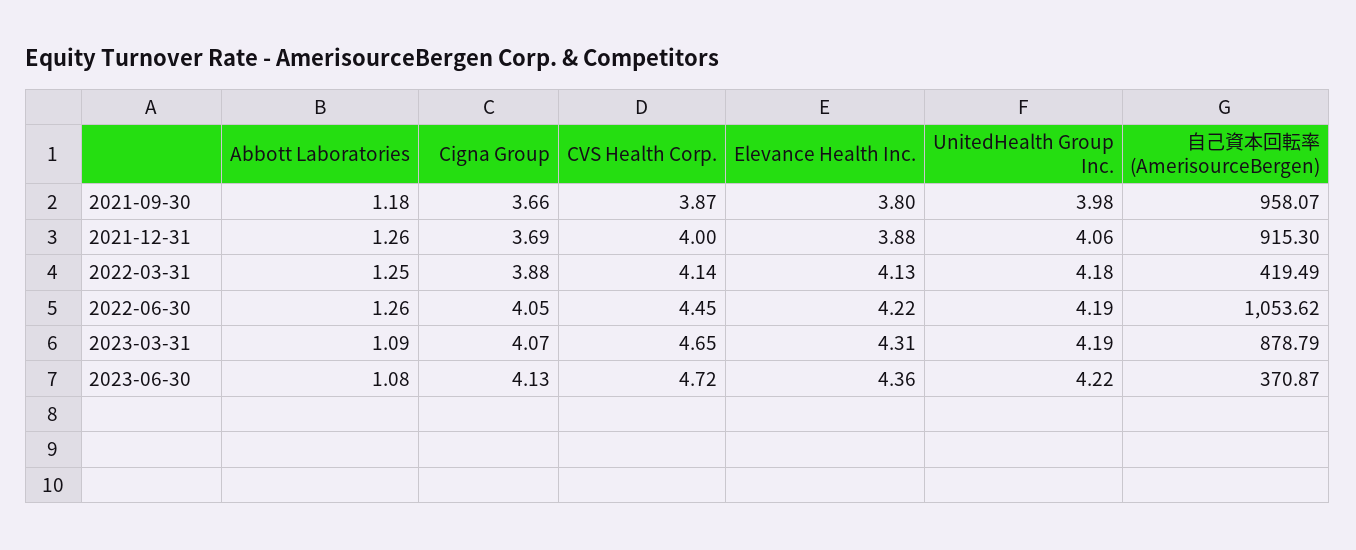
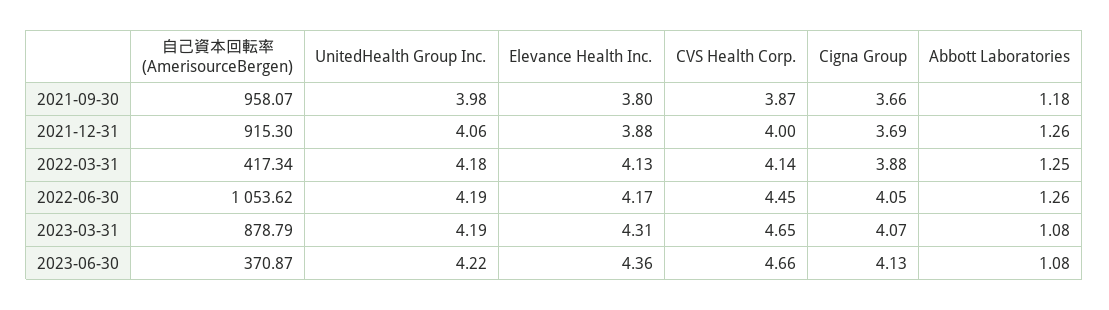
  {
    "Abbott Laboratories": {
      "2021-09-30": 1.18,
      "2021-12-31": 1.26,
      "2022-03-31": 1.25,
      "2022-06-30": 1.26,
-     "2023-03-31": 1.09,
+     "2023-03-31": 1.08,
      "2023-06-30": 1.08
    },
    "Cigna Group": {
      "2021-09-30": 3.66,
      "2021-12-31": 3.69,
      "2022-03-31": 3.88,
      "2022-06-30": 4.05,
      "2023-03-31": 4.07,
      "2023-06-30": 4.13
    },
    "CVS Health Corp.": {
      "2021-09-30": 3.87,
      "2021-12-31": 4,
      "2022-03-31": 4.14,
      "2022-06-30": 4.45,
      "2023-03-31": 4.65,
-     "2023-06-30": 4.72
+     "2023-06-30": 4.66
    },
    "Elevance Health Inc.": {
      "2021-09-30": 3.8,
      "2021-12-31": 3.88,
      "2022-03-31": 4.13,
-     "2022-06-30": 4.22,
+     "2022-06-30": 4.17,
      "2023-03-31": 4.31,
      "2023-06-30": 4.36
    },
    "UnitedHealth Group Inc.": {
      "2021-09-30": 3.98,
      "2021-12-31": 4.06,
      "2022-03-31": 4.18,
      "2022-06-30": 4.19,
      "2023-03-31": 4.19,
      "2023-06-30": 4.22
    },
    "自己資本回転率 (AmerisourceBergen)": {
      "2021-09-30": 958.07,
      "2021-12-31": 915.3,
-     "2022-03-31": 419.49,
+     "2022-03-31": 417.34,
      "2022-06-30": 1053.62,
      "2023-03-31": 878.79,
      "2023-06-30": 370.87
    }
  }

